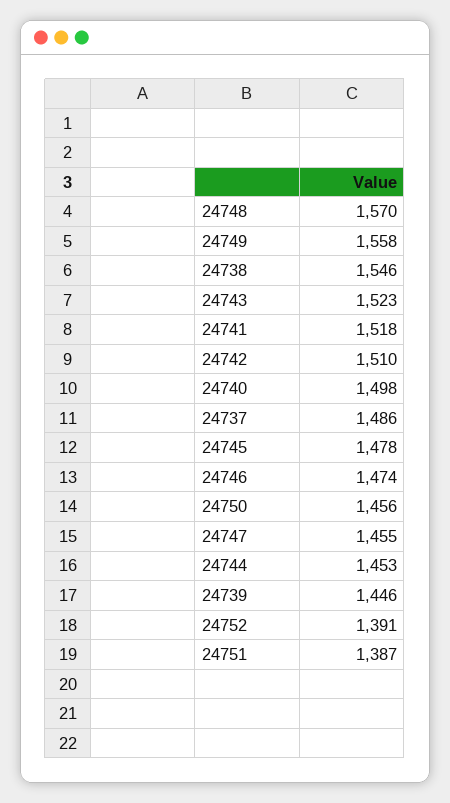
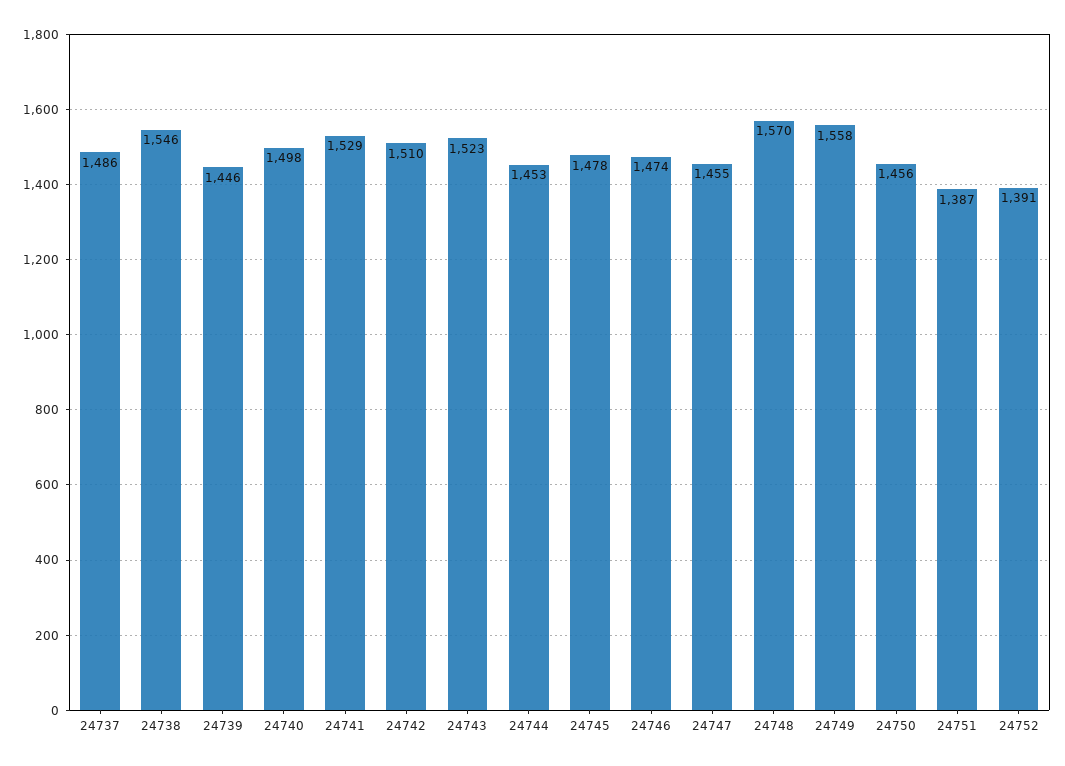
  {
    "24748": 1570,
    "24749": 1558,
    "24738": 1546,
    "24743": 1523,
-   "24741": 1518,
+   "24741": 1529,
    "24742": 1510,
    "24740": 1498,
    "24737": 1486,
    "24745": 1478,
    "24746": 1474,
    "24750": 1456,
    "24747": 1455,
    "24744": 1453,
    "24739": 1446,
    "24752": 1391,
    "24751": 1387
  }

